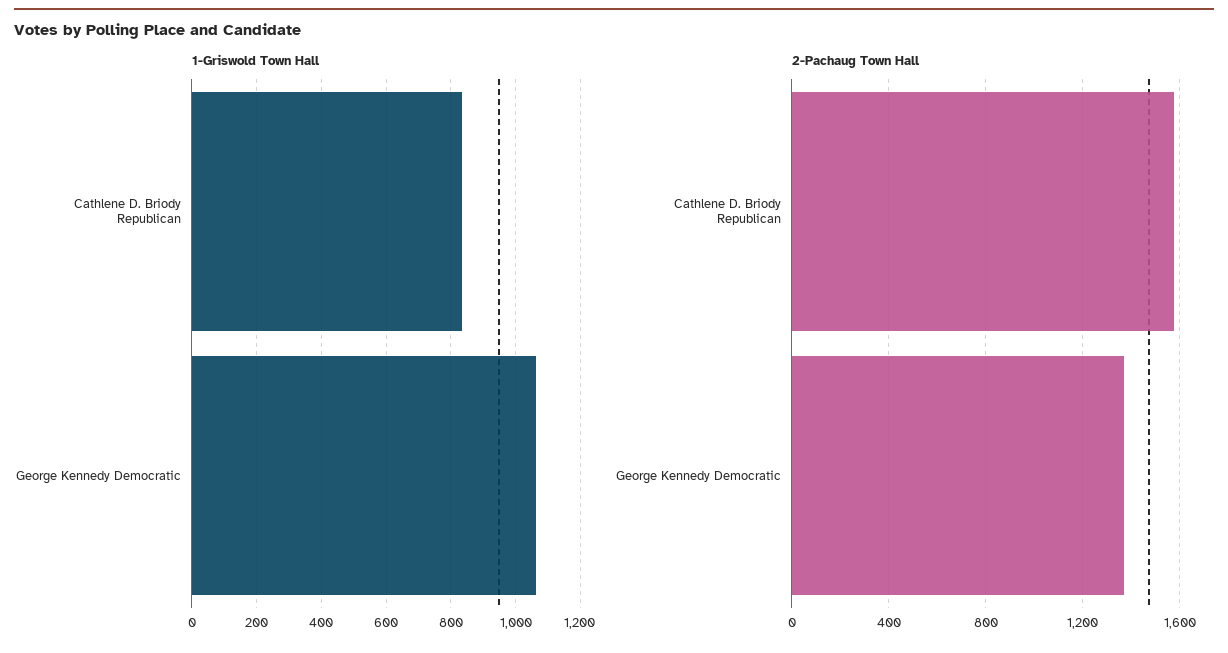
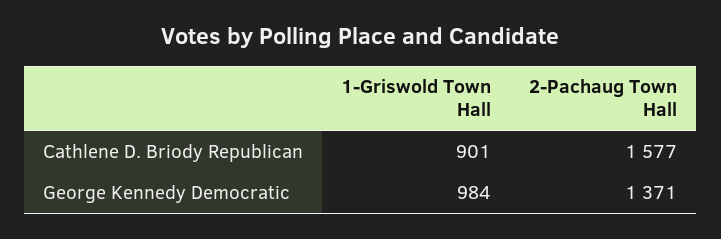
  {
    "1-Griswold Town Hall": {
-     "Cathlene D. Briody Republican": 840,
+     "Cathlene D. Briody Republican": 901,
-     "George Kennedy Democratic": 1060
+     "George Kennedy Democratic": 984
    },
    "2-Pachaug Town Hall": {
      "Cathlene D. Briody Republican": 1577,
      "George Kennedy Democratic": 1371
    }
  }

